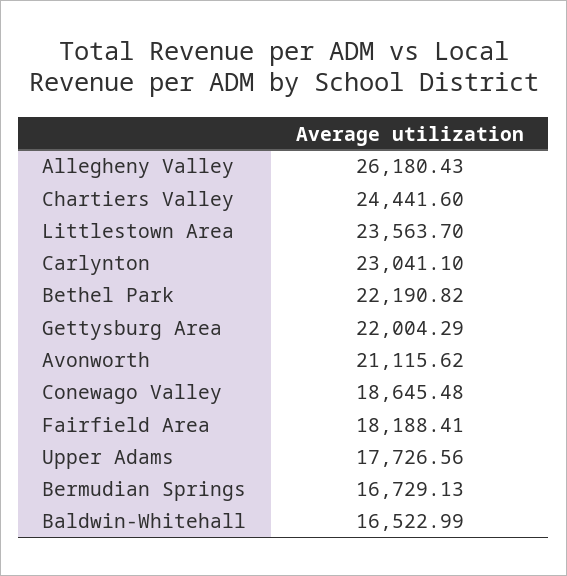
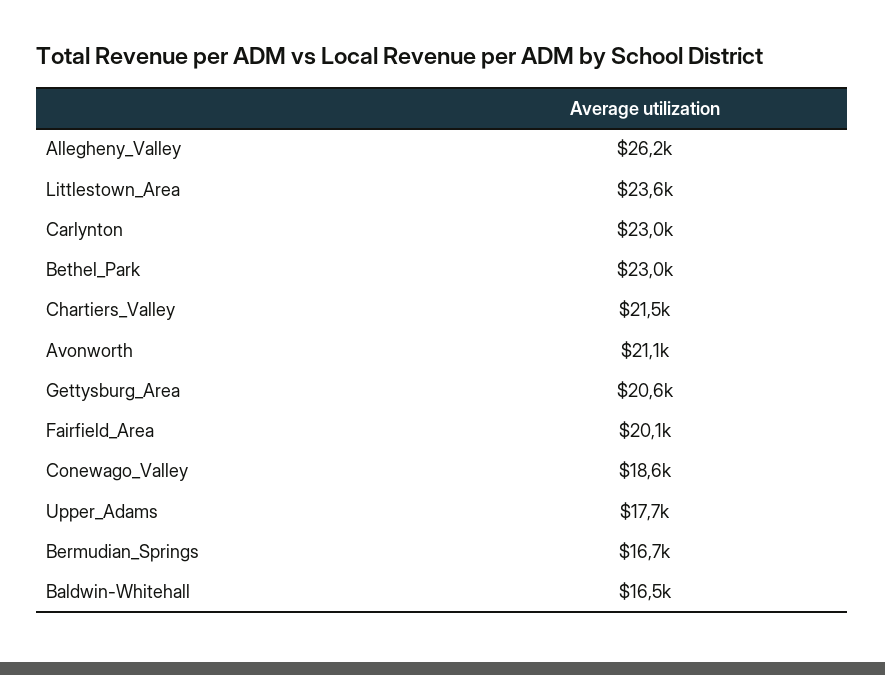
  {
    "Allegheny Valley": 26180.43,
-   "Chartiers Valley": 24441.6,
+   "Chartiers Valley": 21500,
    "Littlestown Area": 23563.7,
    "Carlynton": 23041.1,
-   "Bethel Park": 22190.82,
+   "Bethel Park": 23000,
-   "Gettysburg Area": 22004.29,
+   "Gettysburg Area": 20600,
    "Avonworth": 21115.62,
    "Conewago Valley": 18645.48,
-   "Fairfield Area": 18188.41,
+   "Fairfield Area": 20100,
    "Upper Adams": 17726.56,
    "Bermudian Springs": 16729.13,
    "Baldwin-Whitehall": 16522.99
  }

